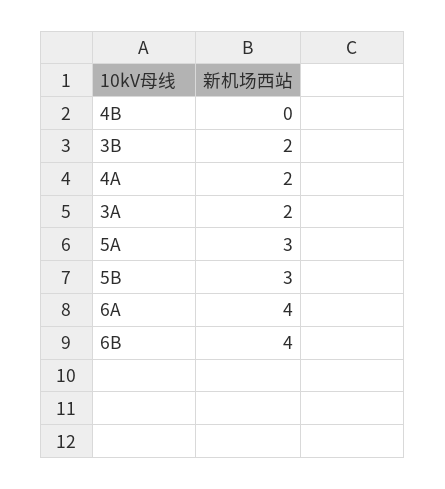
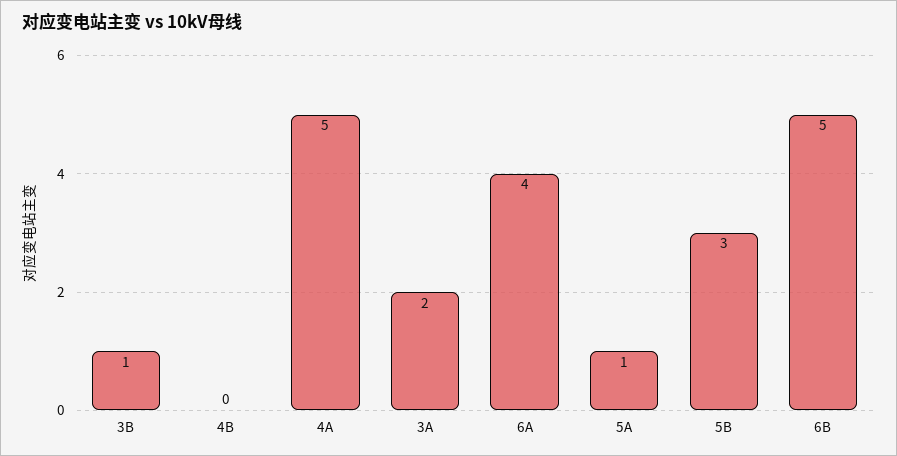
  {
    "4B": 0,
-   "3B": 2,
+   "3B": 1,
-   "4A": 2,
+   "4A": 5,
    "3A": 2,
-   "5A": 3,
+   "5A": 1,
    "5B": 3,
    "6A": 4,
-   "6B": 4
+   "6B": 5
  }

